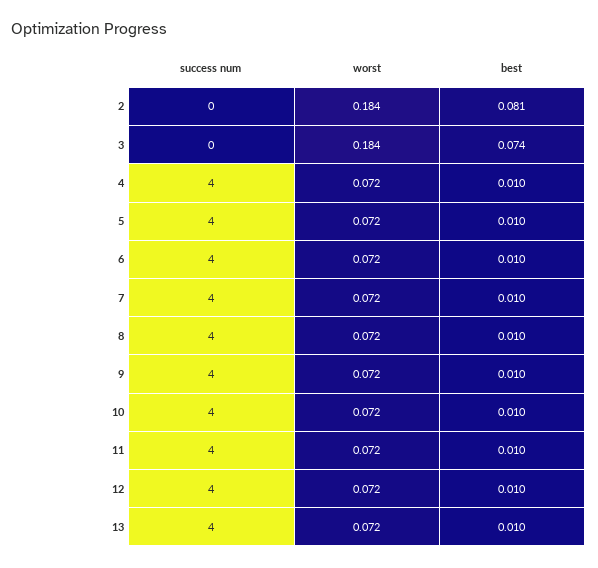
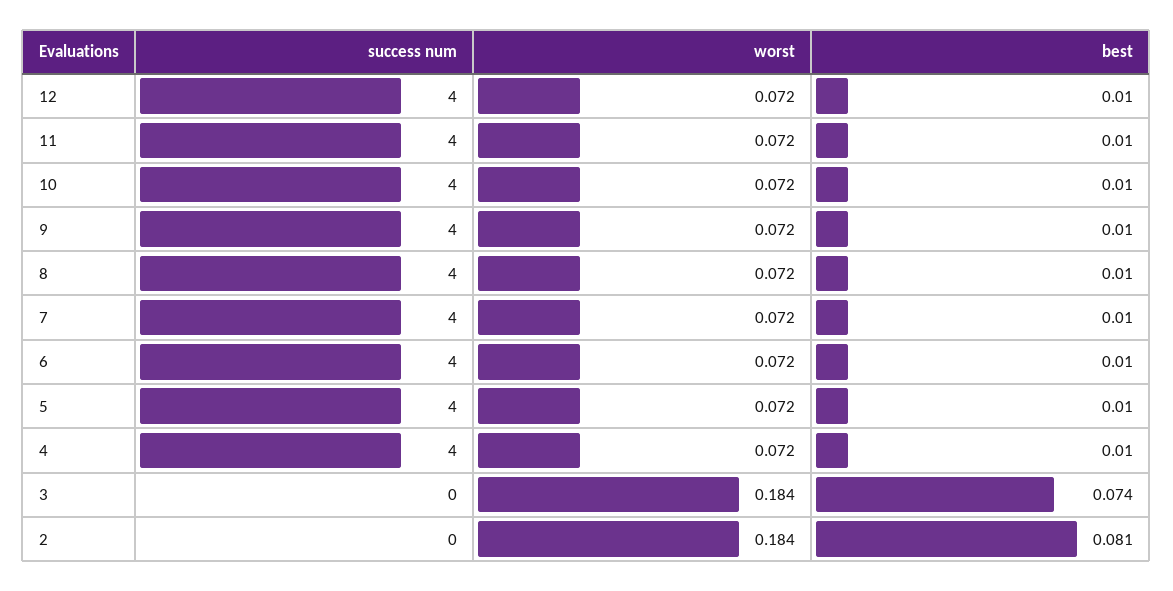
  {
    "success num": {
      "2": 0,
      "3": 0,
      "4": 4,
      "5": 4,
      "6": 4,
      "7": 4,
      "8": 4,
      "9": 4,
      "10": 4,
      "11": 4,
-     "12": 4,
+     "12": 4
-     "13": 4
    },
    "worst": {
      "2": 0.184,
      "3": 0.184,
      "4": 0.072,
      "5": 0.072,
      "6": 0.072,
      "7": 0.072,
      "8": 0.072,
      "9": 0.072,
      "10": 0.072,
      "11": 0.072,
-     "12": 0.072,
+     "12": 0.072
-     "13": 0.072
    },
    "best": {
      "2": 0.081,
      "3": 0.074,
      "4": 0.01,
      "5": 0.01,
      "6": 0.01,
      "7": 0.01,
      "8": 0.01,
      "9": 0.01,
      "10": 0.01,
      "11": 0.01,
-     "12": 0.01,
+     "12": 0.01
-     "13": 0.01
    }
  }

